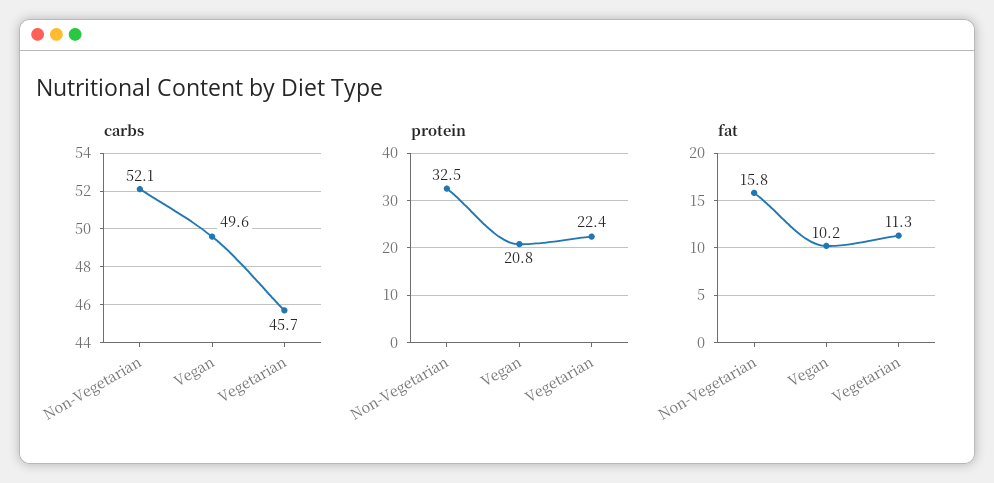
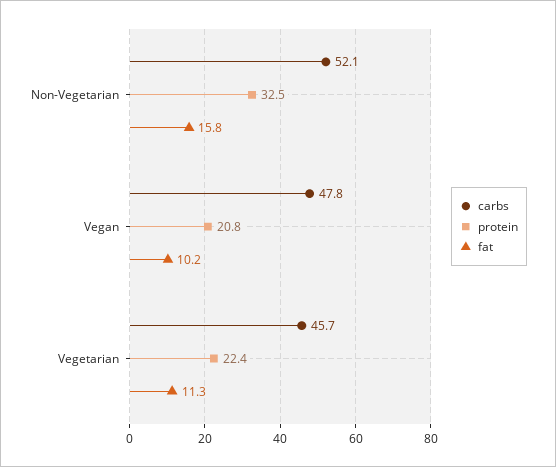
  {
    "carbs": {
      "Non-Vegetarian": 52.1,
-     "Vegan": 49.6,
+     "Vegan": 47.8,
      "Vegetarian": 45.7
    },
    "protein": {
      "Non-Vegetarian": 32.5,
      "Vegan": 20.8,
      "Vegetarian": 22.4
    },
    "fat": {
      "Non-Vegetarian": 15.8,
      "Vegan": 10.2,
      "Vegetarian": 11.3
    }
  }

